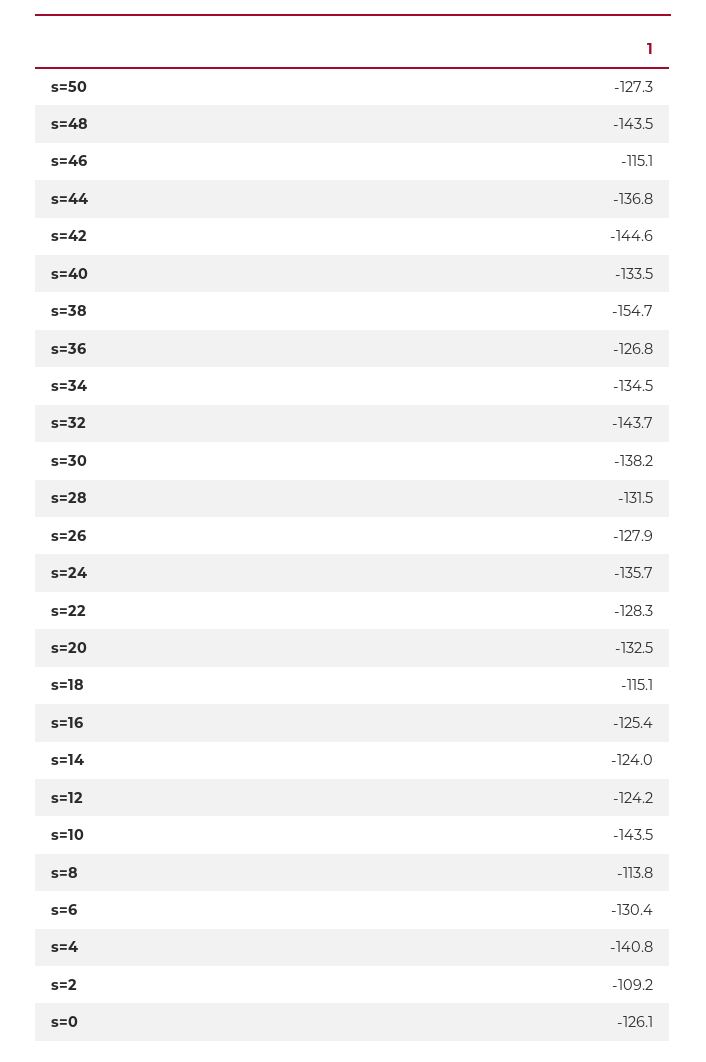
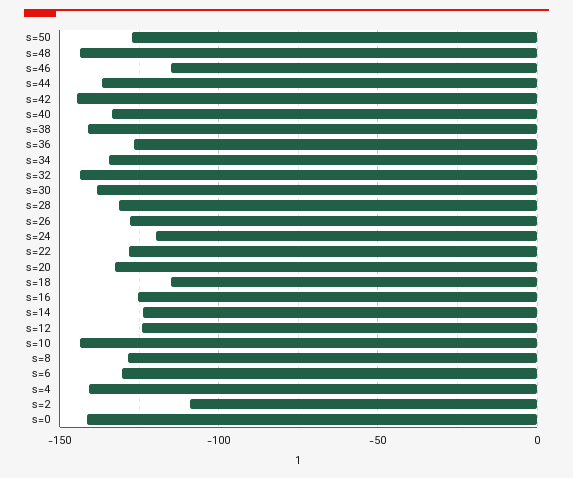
  {
    "s=50": -127.3,
    "s=48": -143.5,
    "s=46": -115.1,
    "s=44": -136.8,
    "s=42": -144.6,
    "s=40": -133.5,
-   "s=38": -154.7,
+   "s=38": -140,
    "s=36": -126.8,
    "s=34": -134.5,
    "s=32": -143.7,
    "s=30": -138.2,
    "s=28": -131.5,
    "s=26": -127.9,
-   "s=24": -135.7,
+   "s=24": -120,
    "s=22": -128.3,
    "s=20": -132.5,
    "s=18": -115.1,
    "s=16": -125.4,
    "s=14": -124,
    "s=12": -124.2,
    "s=10": -143.5,
-   "s=8": -113.8,
+   "s=8": -130,
    "s=6": -130.4,
    "s=4": -140.8,
    "s=2": -109.2,
-   "s=0": -126.1
+   "s=0": -140
  }

